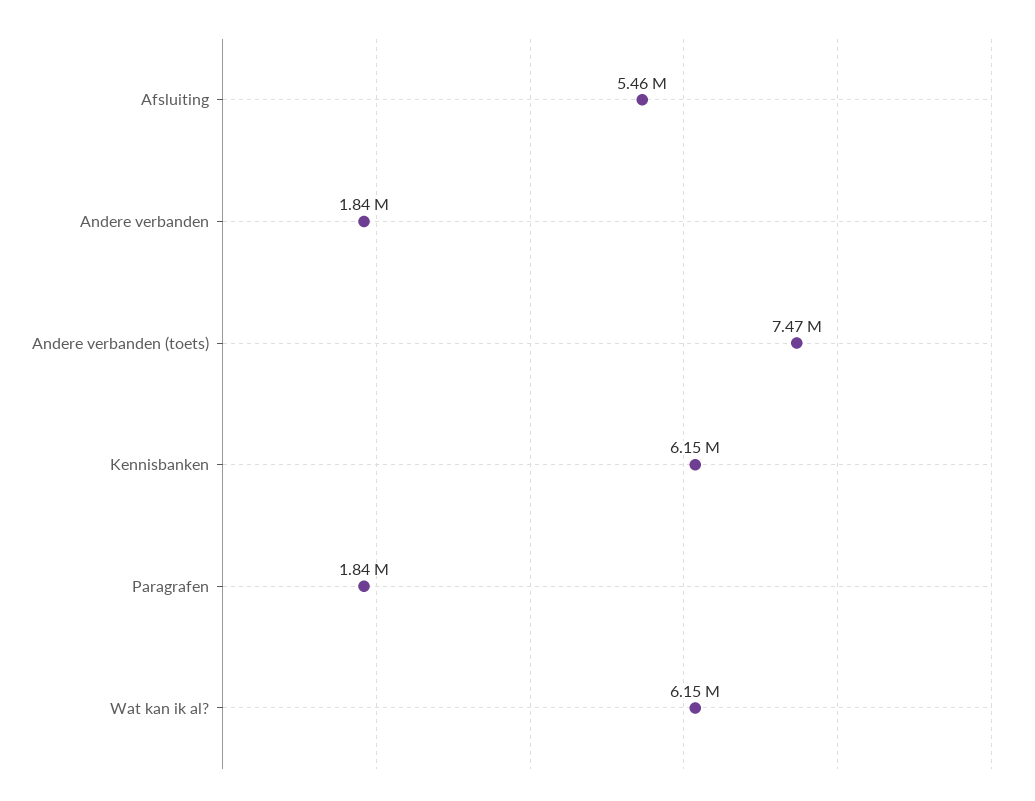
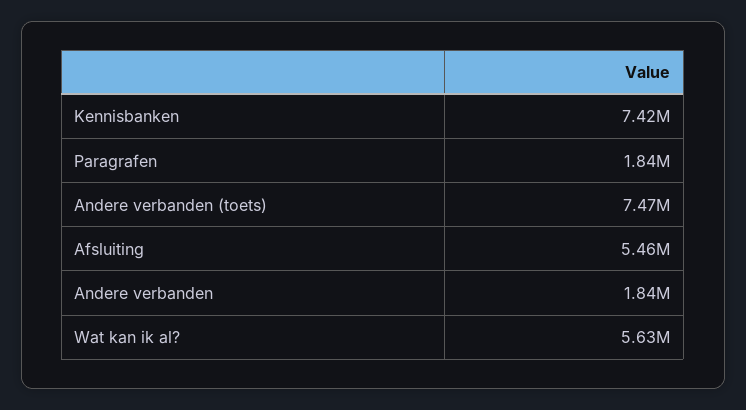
  {
    "Afsluiting": 5460000,
    "Andere verbanden": 1840000,
    "Andere verbanden (toets)": 7470000,
-   "Kennisbanken": 6150000,
+   "Kennisbanken": 7420000,
    "Paragrafen": 1840000,
-   "Wat kan ik al?": 6150000
+   "Wat kan ik al?": 5630000
  }

